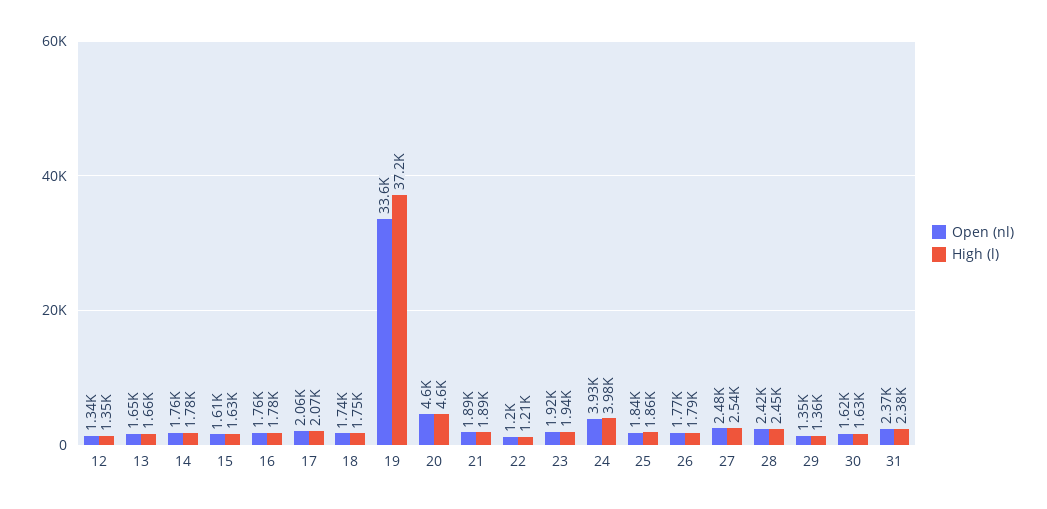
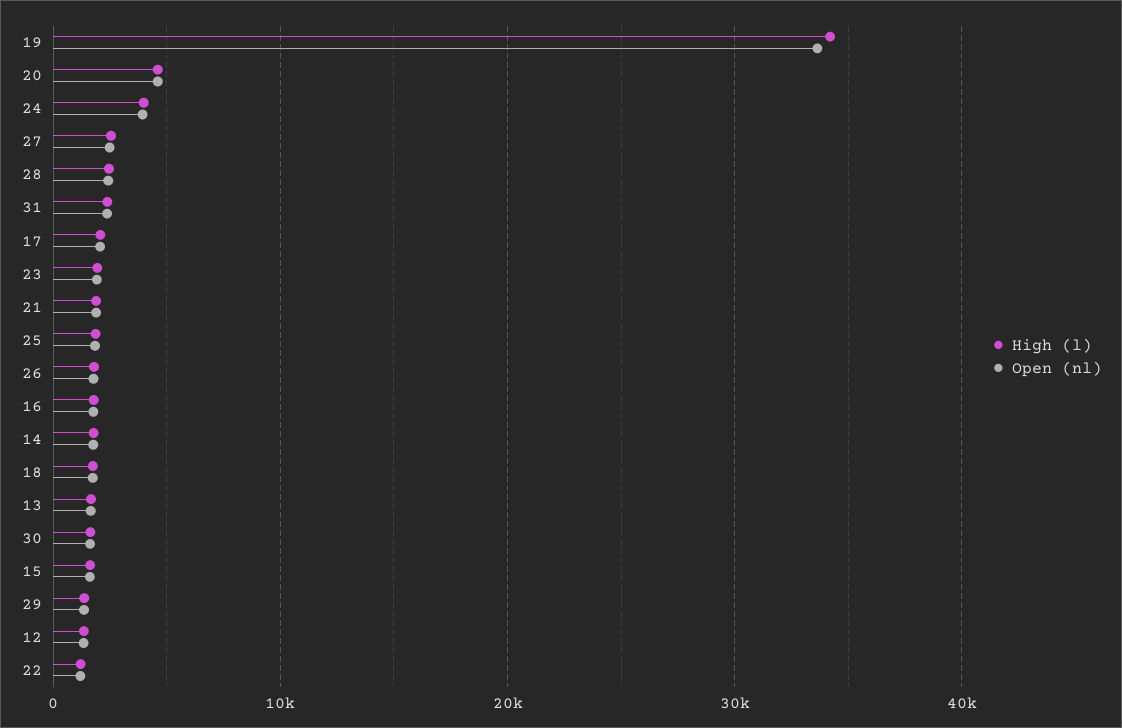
  {
    "Open (nl)": {
      "12": 1340,
      "13": 1650,
      "14": 1760,
      "15": 1610,
      "16": 1760,
      "17": 2060,
      "18": 1740,
      "19": 33600,
      "20": 4600,
      "21": 1890,
      "22": 1200,
      "23": 1920,
      "24": 3930,
      "25": 1840,
      "26": 1770,
      "27": 2480,
      "28": 2420,
      "29": 1350,
      "30": 1620,
      "31": 2370
    },
    "High (l)": {
      "12": 1350,
      "13": 1660,
      "14": 1780,
      "15": 1630,
      "16": 1780,
      "17": 2070,
      "18": 1750,
-     "19": 37200,
+     "19": 34000,
      "20": 4600,
      "21": 1890,
      "22": 1210,
      "23": 1940,
      "24": 3980,
      "25": 1860,
      "26": 1790,
      "27": 2540,
      "28": 2450,
      "29": 1360,
      "30": 1630,
      "31": 2380
    }
  }

